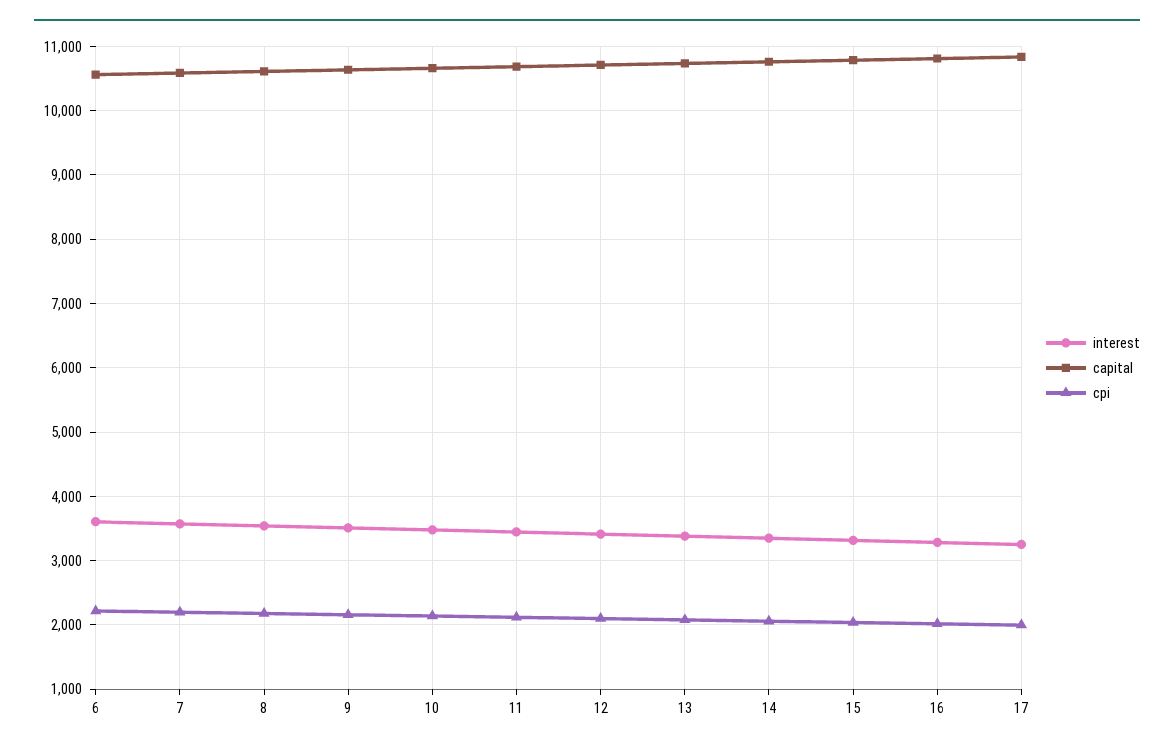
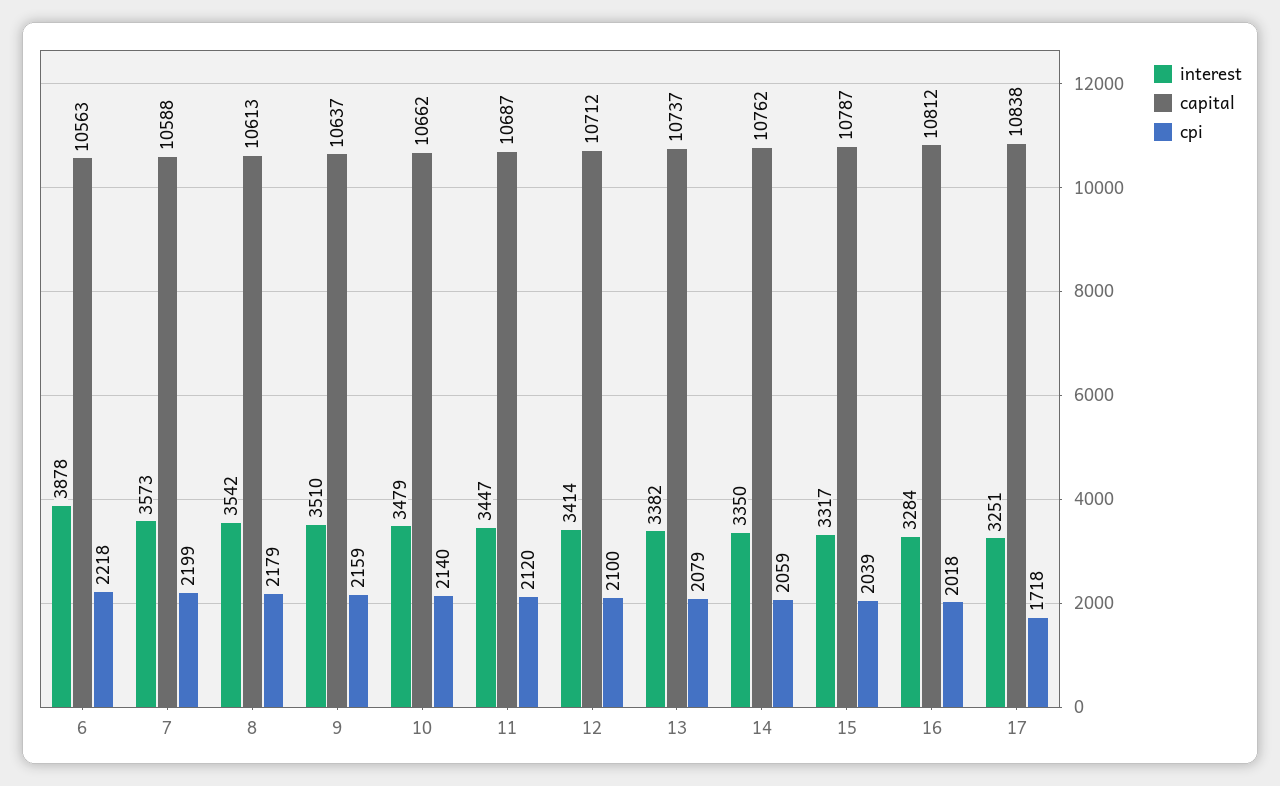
  {
    "interest": {
-     "6": 3600,
+     "6": 3878,
      "7": 3573,
      "8": 3542,
      "9": 3510,
      "10": 3479,
      "11": 3447,
      "12": 3414,
      "13": 3382,
      "14": 3350,
      "15": 3317,
      "16": 3284,
      "17": 3251
    },
    "capital": {
      "6": 10563,
      "7": 10588,
      "8": 10613,
      "9": 10637,
      "10": 10662,
      "11": 10687,
      "12": 10712,
      "13": 10737,
      "14": 10762,
      "15": 10787,
      "16": 10812,
      "17": 10838
    },
    "cpi": {
      "6": 2218,
      "7": 2199,
      "8": 2179,
      "9": 2159,
      "10": 2140,
      "11": 2120,
      "12": 2100,
      "13": 2079,
      "14": 2059,
      "15": 2039,
      "16": 2018,
-     "17": 2000
+     "17": 1718
    }
  }

